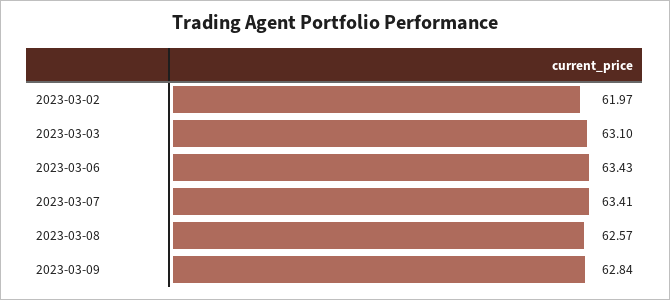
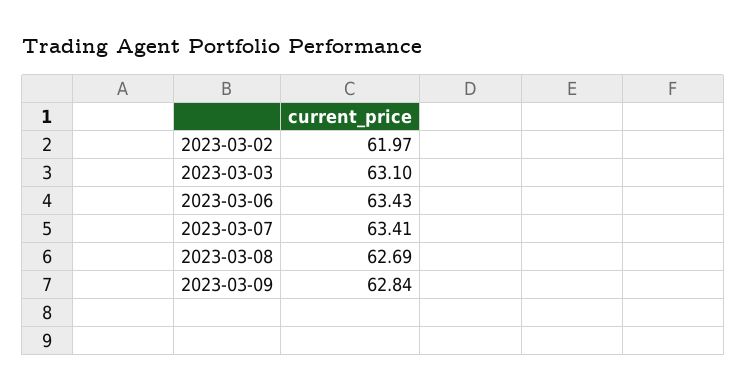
  {
    "2023-03-02": 61.97,
    "2023-03-03": 63.1,
    "2023-03-06": 63.43,
    "2023-03-07": 63.41,
-   "2023-03-08": 62.57,
+   "2023-03-08": 62.69,
    "2023-03-09": 62.84
  }

